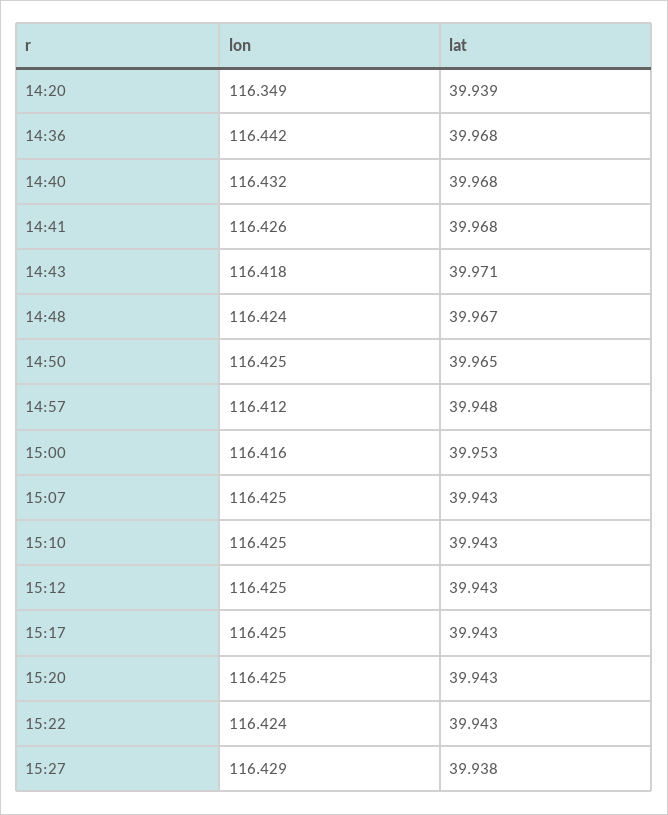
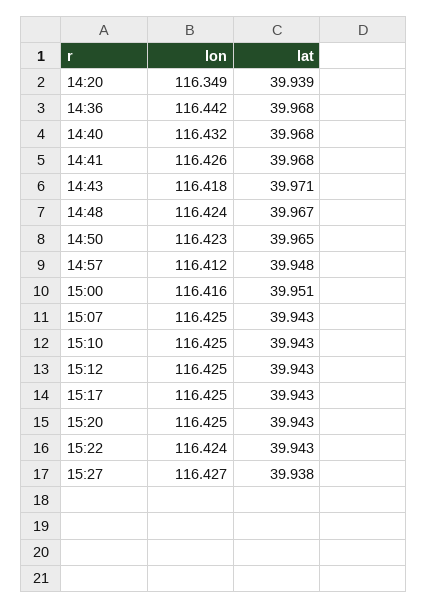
  {
    "lon": {
      "14:20": 116.349,
      "14:36": 116.442,
      "14:40": 116.432,
      "14:41": 116.426,
      "14:43": 116.418,
      "14:48": 116.424,
-     "14:50": 116.425,
+     "14:50": 116.423,
      "14:57": 116.412,
      "15:00": 116.416,
      "15:07": 116.425,
      "15:10": 116.425,
      "15:12": 116.425,
      "15:17": 116.425,
      "15:20": 116.425,
      "15:22": 116.424,
-     "15:27": 116.429
+     "15:27": 116.427
    },
    "lat": {
      "14:20": 39.939,
      "14:36": 39.968,
      "14:40": 39.968,
      "14:41": 39.968,
      "14:43": 39.971,
      "14:48": 39.967,
      "14:50": 39.965,
      "14:57": 39.948,
-     "15:00": 39.953,
+     "15:00": 39.951,
      "15:07": 39.943,
      "15:10": 39.943,
      "15:12": 39.943,
      "15:17": 39.943,
      "15:20": 39.943,
      "15:22": 39.943,
      "15:27": 39.938
    }
  }

